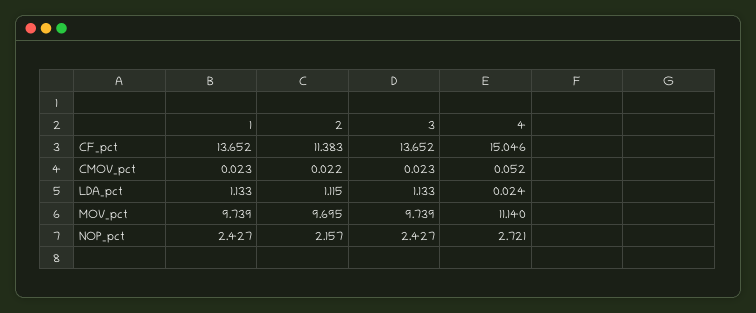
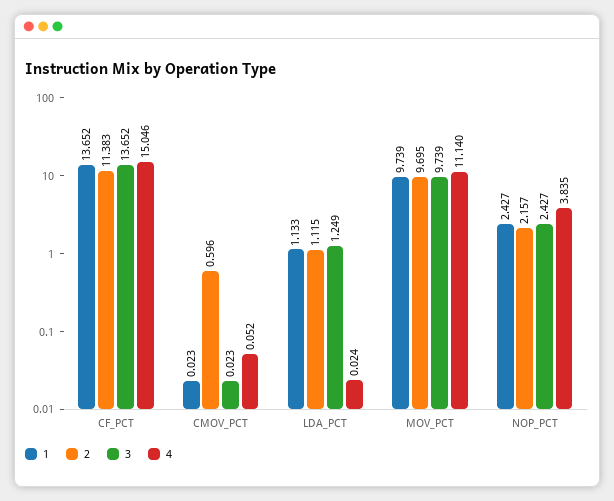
  {
    "1": {
      "CF_pct": 13.652,
      "CMOV_pct": 0.023,
      "LDA_pct": 1.133,
      "MOV_pct": 9.739,
      "NOP_pct": 2.427
    },
    "2": {
      "CF_pct": 11.383,
-     "CMOV_pct": 0.022,
+     "CMOV_pct": 0.596,
      "LDA_pct": 1.115,
      "MOV_pct": 9.695,
      "NOP_pct": 2.157
    },
    "3": {
      "CF_pct": 13.652,
      "CMOV_pct": 0.023,
-     "LDA_pct": 1.133,
+     "LDA_pct": 1.249,
      "MOV_pct": 9.739,
      "NOP_pct": 2.427
    },
    "4": {
      "CF_pct": 15.046,
      "CMOV_pct": 0.052,
      "LDA_pct": 0.024,
      "MOV_pct": 11.14,
-     "NOP_pct": 2.721
+     "NOP_pct": 3.835
    }
  }

